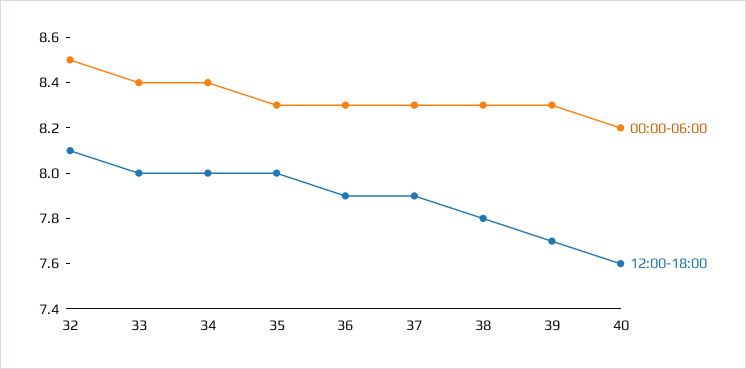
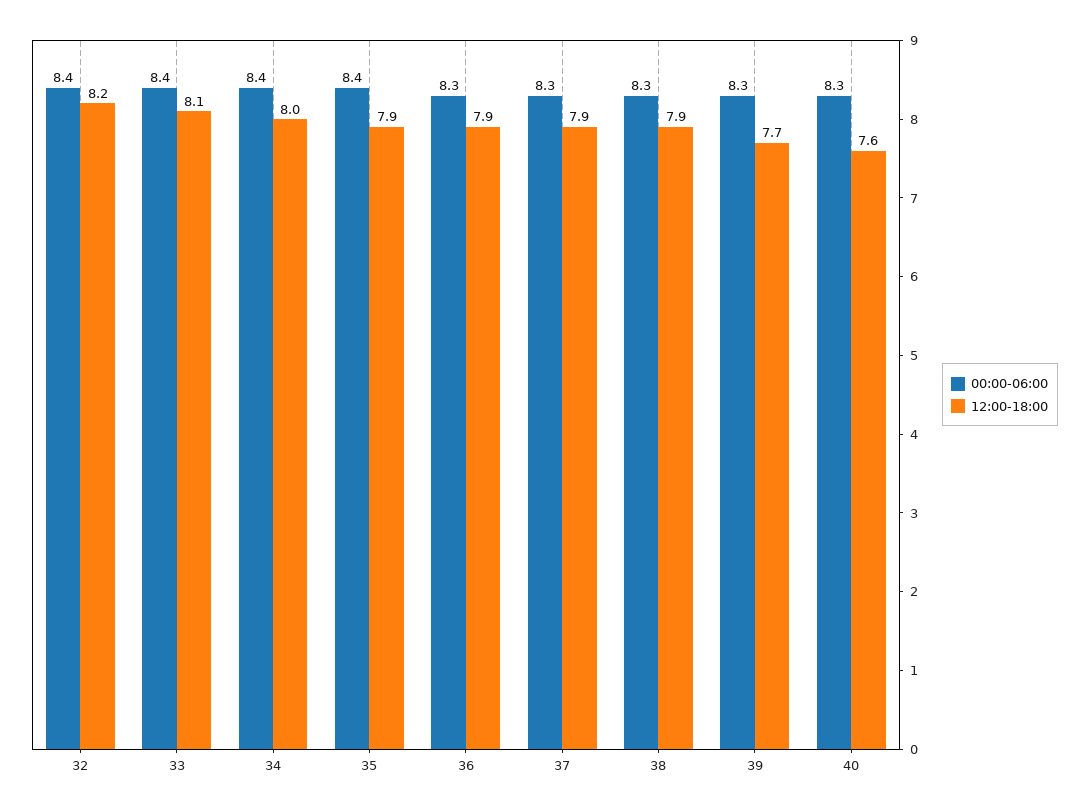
  {
    "00:00-06:00": {
-     "32": 8.5,
+     "32": 8.4,
      "33": 8.4,
      "34": 8.4,
-     "35": 8.3,
+     "35": 8.4,
      "36": 8.3,
      "37": 8.3,
      "38": 8.3,
      "39": 8.3,
-     "40": 8.2
+     "40": 8.3
    },
    "12:00-18:00": {
-     "32": 8.1,
+     "32": 8.2,
-     "33": 8,
+     "33": 8.1,
      "34": 8,
-     "35": 8,
+     "35": 7.9,
      "36": 7.9,
      "37": 7.9,
-     "38": 7.8,
+     "38": 7.9,
      "39": 7.7,
      "40": 7.6
    }
  }

